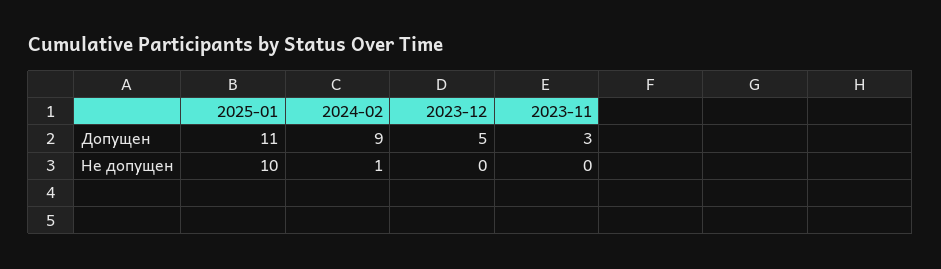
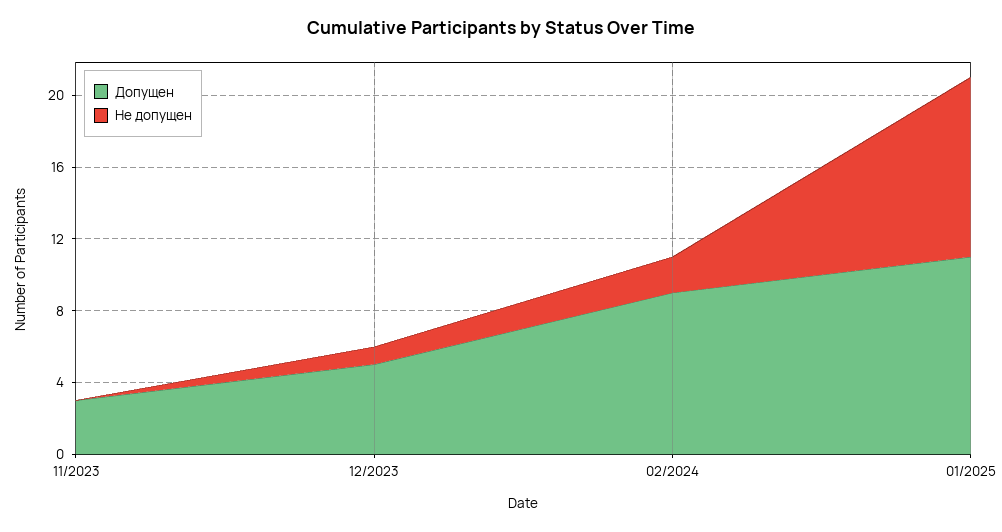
  {
    "Допущен": {
      "2025-01": 11,
      "2024-02": 9,
      "2023-12": 5,
      "2023-11": 3
    },
    "Не допущен": {
      "2025-01": 10,
-     "2024-02": 1,
+     "2024-02": 2,
-     "2023-12": 0,
+     "2023-12": 1,
      "2023-11": 0
    }
  }

